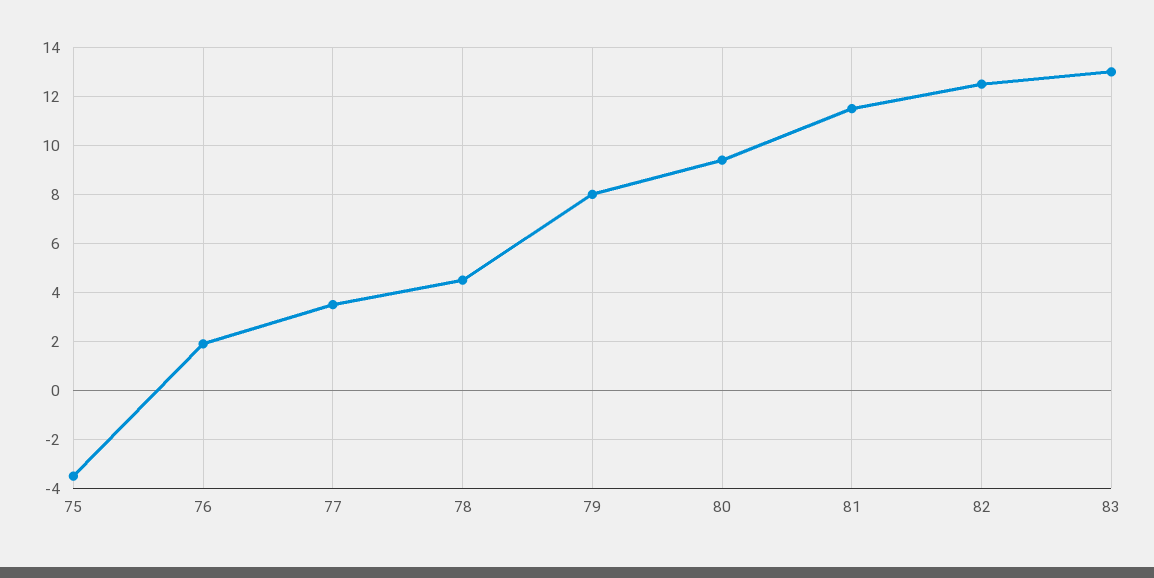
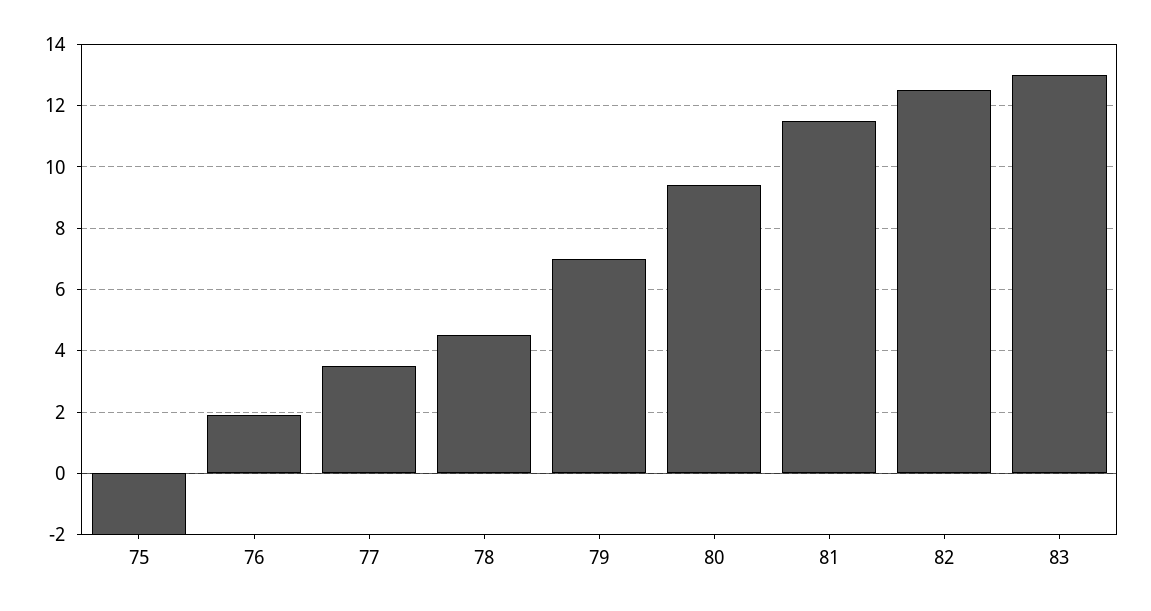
  {
-   "75": -3.5,
+   "75": -2,
    "76": 2,
    "77": 3.5,
    "78": 4.5,
-   "79": 8,
+   "79": 7,
    "80": 9.5,
    "81": 11.5,
    "82": 12.5,
    "83": 13
  }

